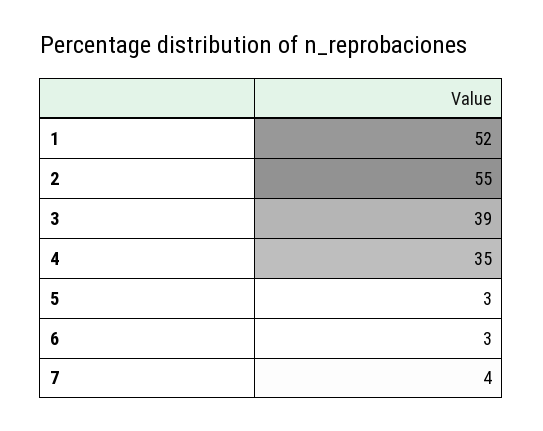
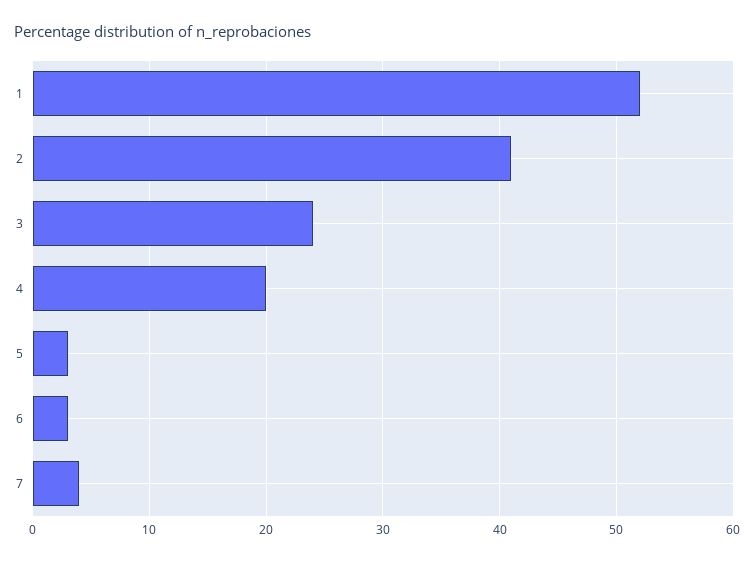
  {
    "1": 52,
-   "2": 55,
+   "2": 41,
-   "3": 39,
+   "3": 24,
-   "4": 35,
+   "4": 20,
    "5": 3,
    "6": 3,
    "7": 4
  }

